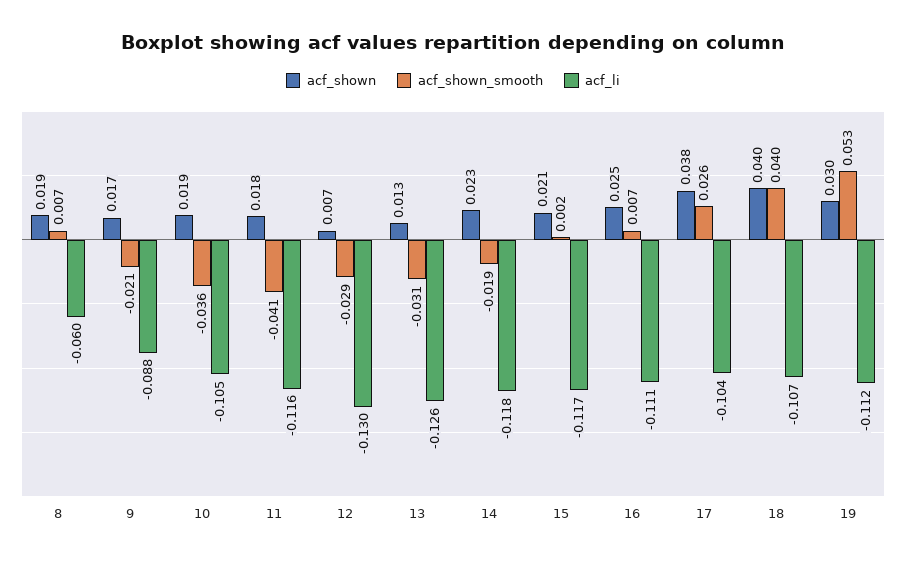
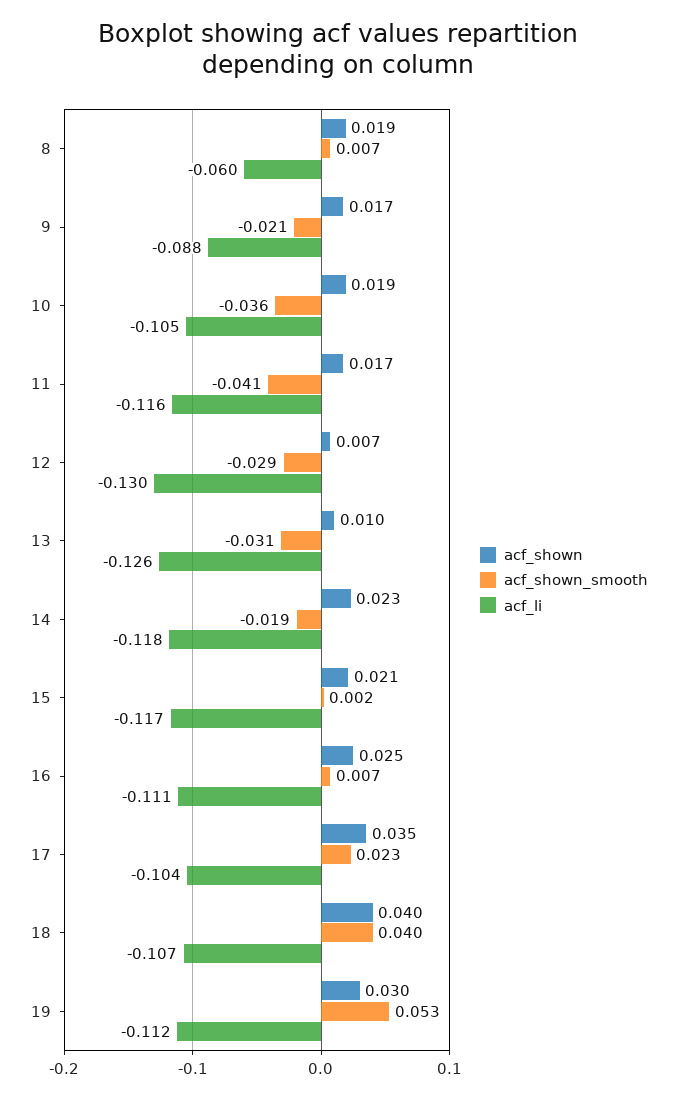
  {
    "acf_shown": {
      "8": 0.019,
      "9": 0.017,
      "10": 0.019,
-     "11": 0.018,
+     "11": 0.017,
      "12": 0.007,
-     "13": 0.013,
+     "13": 0.01,
      "14": 0.023,
      "15": 0.021,
      "16": 0.025,
-     "17": 0.038,
+     "17": 0.035,
      "18": 0.04,
      "19": 0.03
    },
    "acf_shown_smooth": {
      "8": 0.007,
      "9": -0.021,
      "10": -0.036,
      "11": -0.041,
      "12": -0.029,
      "13": -0.031,
      "14": -0.019,
      "15": 0.002,
      "16": 0.007,
-     "17": 0.026,
+     "17": 0.023,
      "18": 0.04,
      "19": 0.053
    },
    "acf_li": {
      "8": -0.06,
      "9": -0.088,
      "10": -0.105,
      "11": -0.116,
      "12": -0.13,
      "13": -0.126,
      "14": -0.118,
      "15": -0.117,
      "16": -0.111,
      "17": -0.104,
      "18": -0.107,
      "19": -0.112
    }
  }

